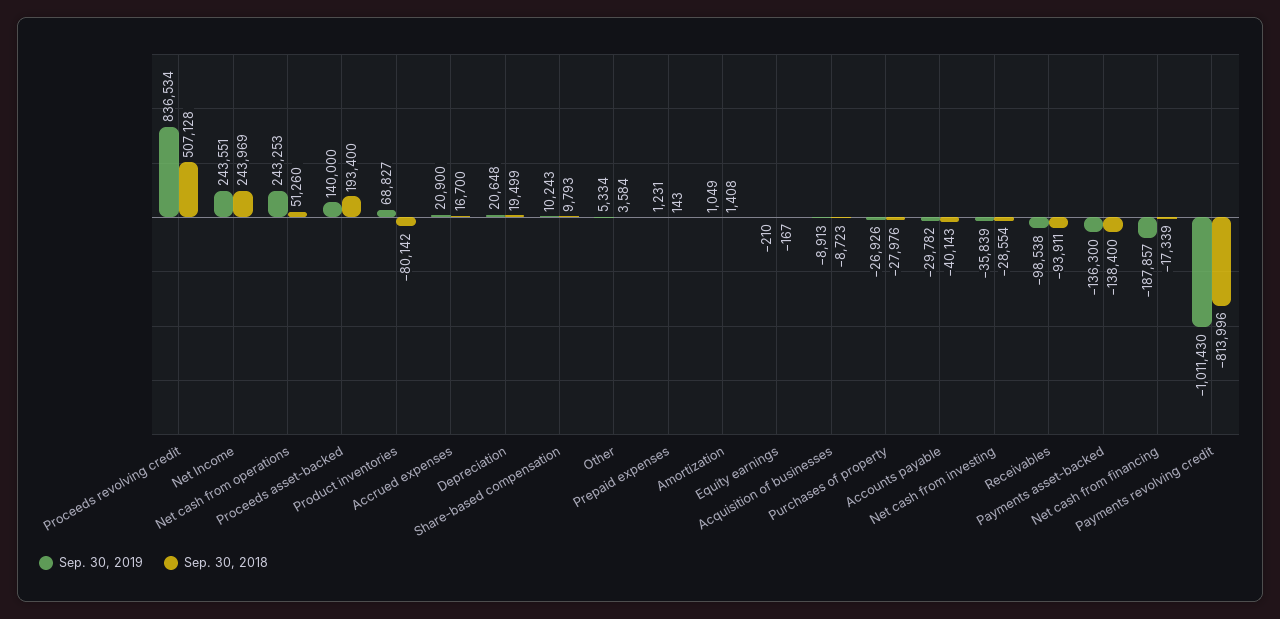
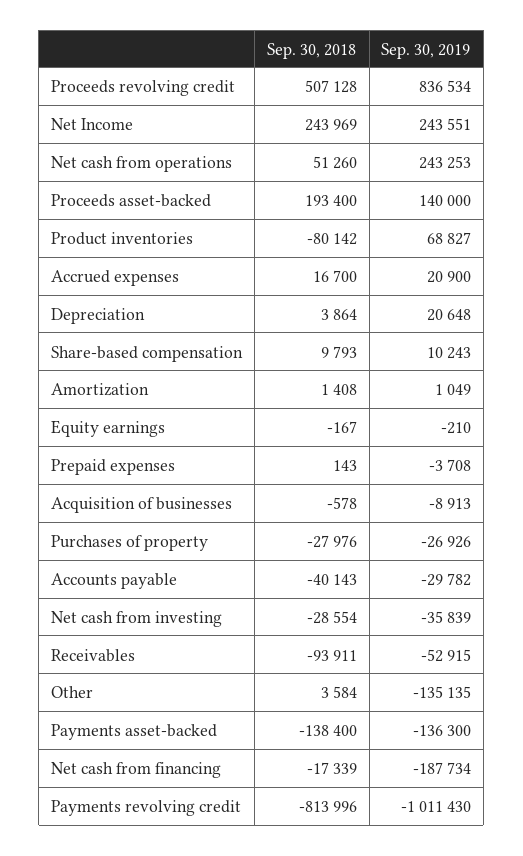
  {
    "Sep. 30, 2019": {
      "Proceeds revolving credit": 836534,
      "Net Income": 243551,
      "Net cash from operations": 243253,
      "Proceeds asset-backed": 140000,
      "Product inventories": 68827,
      "Accrued expenses": 20900,
      "Depreciation": 20648,
      "Share-based compensation": 10243,
-     "Other": 5334,
+     "Other": -135135,
-     "Prepaid expenses": 1231,
+     "Prepaid expenses": -3708,
      "Amortization": 1049,
      "Equity earnings": -210,
      "Acquisition of businesses": -8913,
      "Purchases of property": -26926,
      "Accounts payable": -29782,
      "Net cash from investing": -35839,
-     "Receivables": -98538,
+     "Receivables": -52915,
      "Payments asset-backed": -136300,
-     "Net cash from financing": -187857,
+     "Net cash from financing": -187734,
      "Payments revolving credit": -1011430
    },
    "Sep. 30, 2018": {
      "Proceeds revolving credit": 507128,
      "Net Income": 243969,
      "Net cash from operations": 51260,
      "Proceeds asset-backed": 193400,
      "Product inventories": -80142,
      "Accrued expenses": 16700,
-     "Depreciation": 19499,
+     "Depreciation": 3864,
      "Share-based compensation": 9793,
      "Other": 3584,
      "Prepaid expenses": 143,
      "Amortization": 1408,
      "Equity earnings": -167,
-     "Acquisition of businesses": -8723,
+     "Acquisition of businesses": -578,
      "Purchases of property": -27976,
      "Accounts payable": -40143,
      "Net cash from investing": -28554,
      "Receivables": -93911,
      "Payments asset-backed": -138400,
      "Net cash from financing": -17339,
      "Payments revolving credit": -813996
    }
  }

